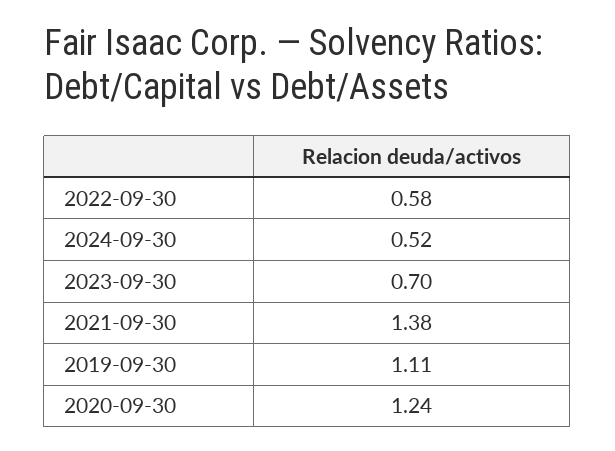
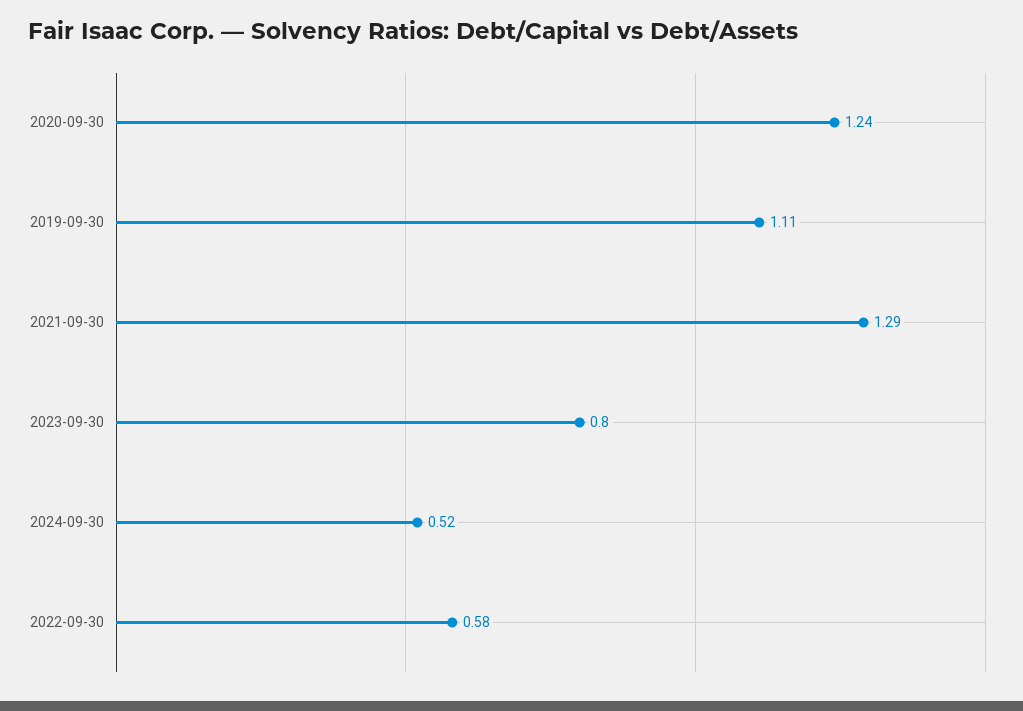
  {
    "2022-09-30": 0.58,
    "2024-09-30": 0.52,
-   "2023-09-30": 0.7,
+   "2023-09-30": 0.8,
-   "2021-09-30": 1.38,
+   "2021-09-30": 1.29,
    "2019-09-30": 1.11,
    "2020-09-30": 1.24
  }

